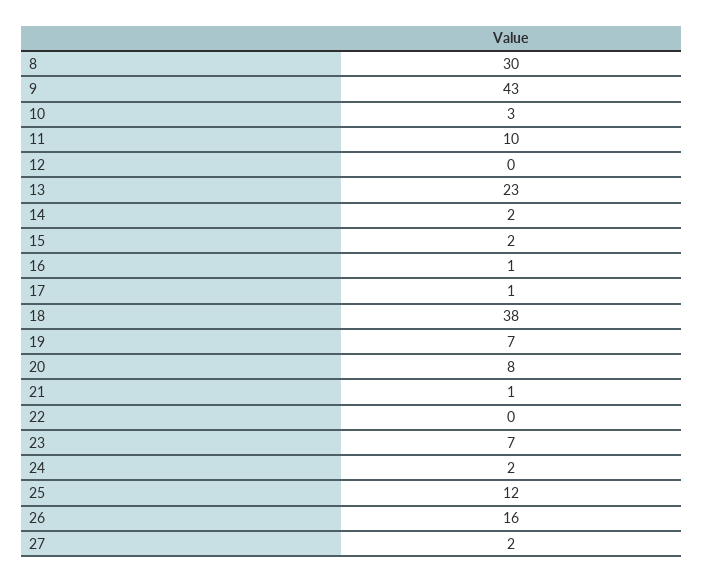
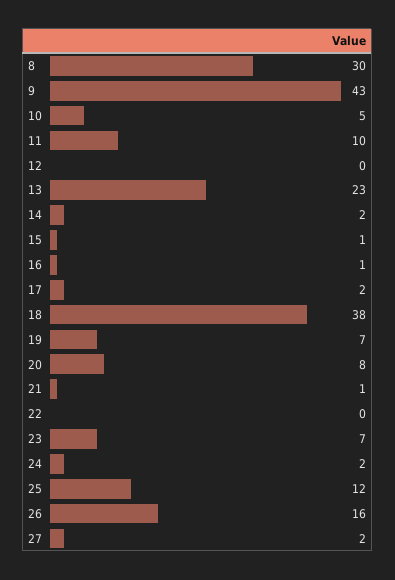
  {
    "8": 30,
    "9": 43,
-   "10": 3,
+   "10": 5,
    "11": 10,
    "12": 0,
    "13": 23,
    "14": 2,
-   "15": 2,
+   "15": 1,
    "16": 1,
-   "17": 1,
+   "17": 2,
    "18": 38,
    "19": 7,
    "20": 8,
    "21": 1,
    "22": 0,
    "23": 7,
    "24": 2,
    "25": 12,
    "26": 16,
    "27": 2
  }

